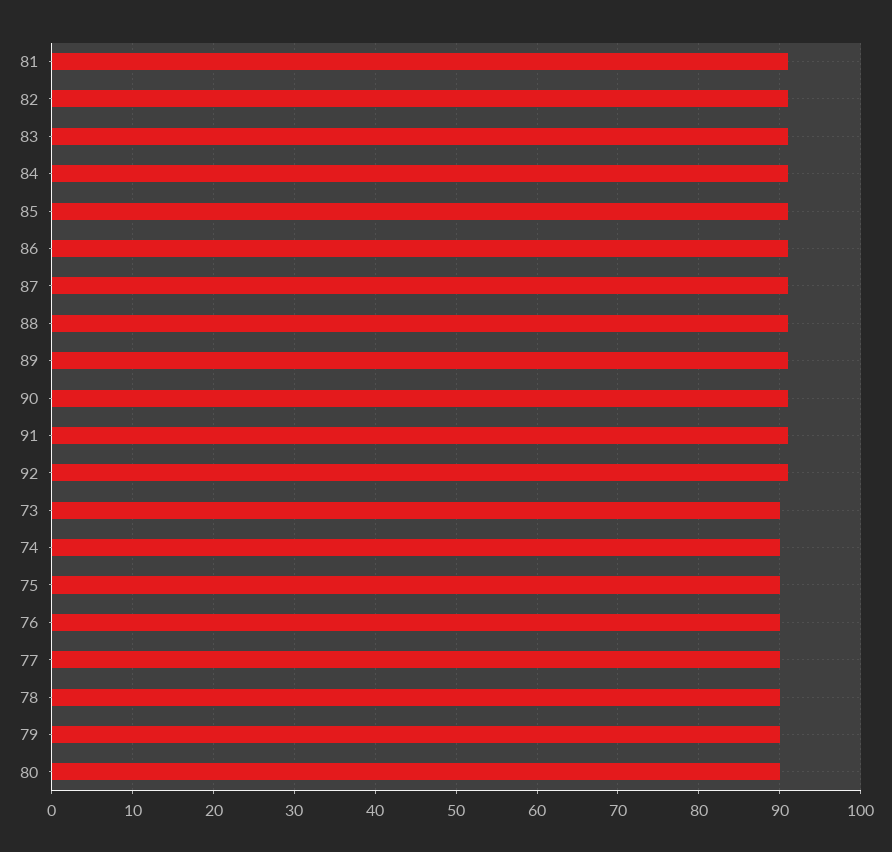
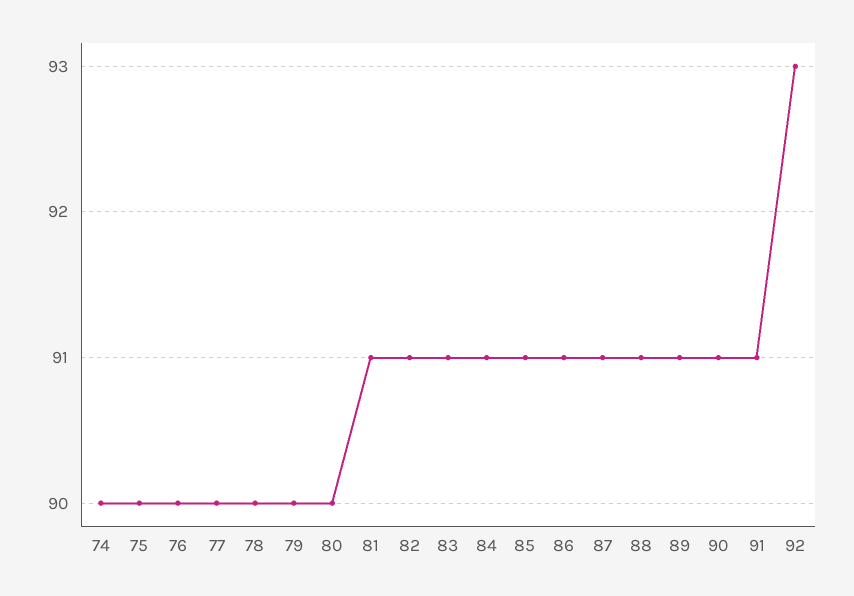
  {
    "81": 91,
    "82": 91,
    "83": 91,
    "84": 91,
    "85": 91,
    "86": 91,
    "87": 91,
    "88": 91,
    "89": 91,
    "90": 91,
    "91": 91,
-   "92": 91,
+   "92": 93,
-   "73": 90,
    "74": 90,
    "75": 90,
    "76": 90,
    "77": 90,
    "78": 90,
    "79": 90,
    "80": 90
  }

